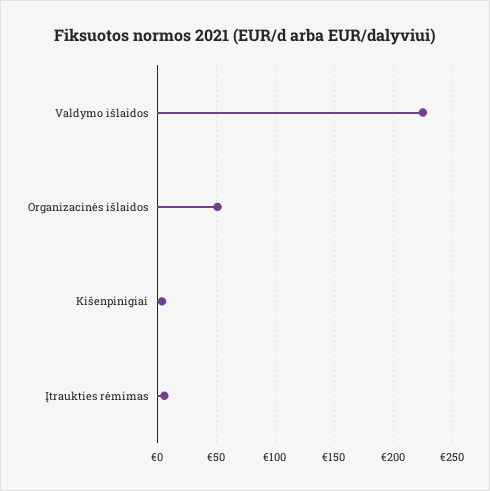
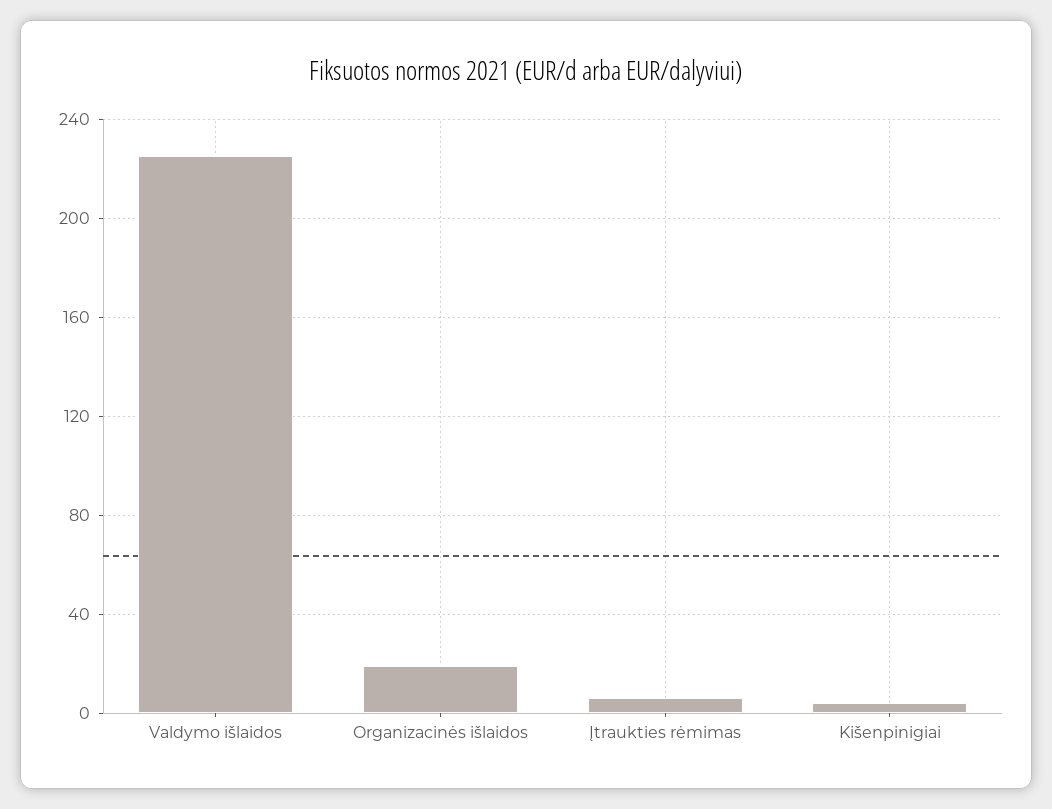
  {
    "Valdymo išlaidos": 225,
-   "Organizacinės išlaidos": 50,
+   "Organizacinės išlaidos": 20,
    "Kišenpinigiai": 5,
    "Įtraukties rėmimas": 5
  }

